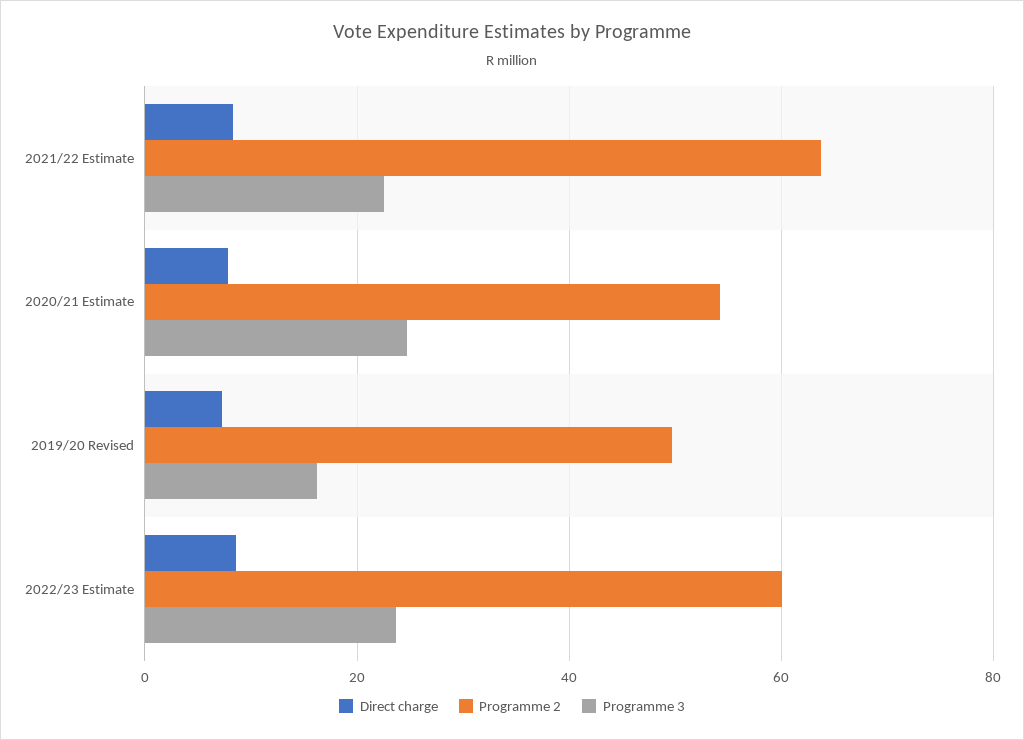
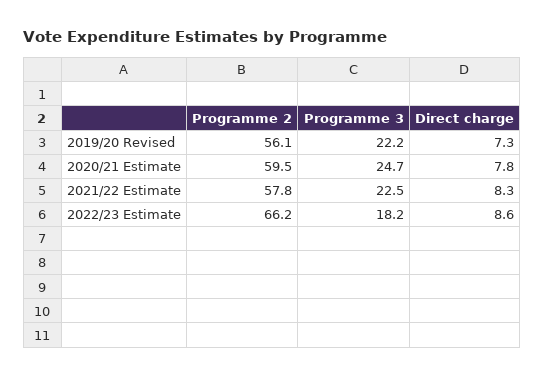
  {
    "Direct charge": {
      "2021/22 Estimate": 8.3,
      "2020/21 Estimate": 7.8,
      "2019/20 Revised": 7.3,
      "2022/23 Estimate": 8.6
    },
    "Programme 2": {
-     "2021/22 Estimate": 64,
+     "2021/22 Estimate": 57.8,
-     "2020/21 Estimate": 54,
+     "2020/21 Estimate": 59.5,
-     "2019/20 Revised": 50,
+     "2019/20 Revised": 56.1,
-     "2022/23 Estimate": 60
+     "2022/23 Estimate": 66.2
    },
    "Programme 3": {
      "2021/22 Estimate": 22.5,
      "2020/21 Estimate": 24.7,
-     "2019/20 Revised": 16,
+     "2019/20 Revised": 22.2,
-     "2022/23 Estimate": 24
+     "2022/23 Estimate": 18.2
    }
  }

